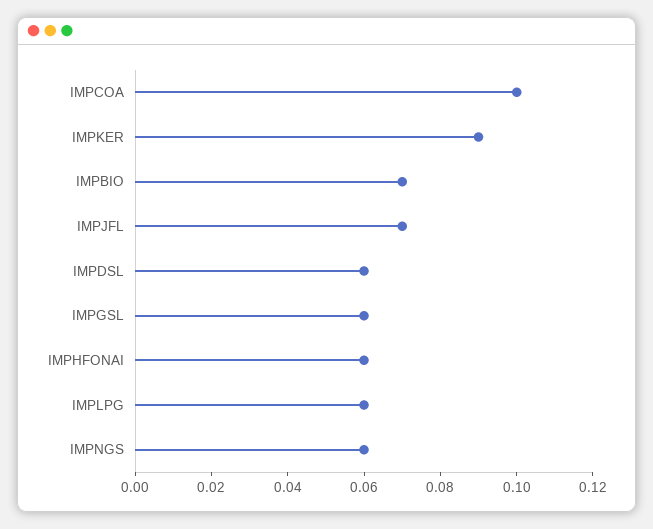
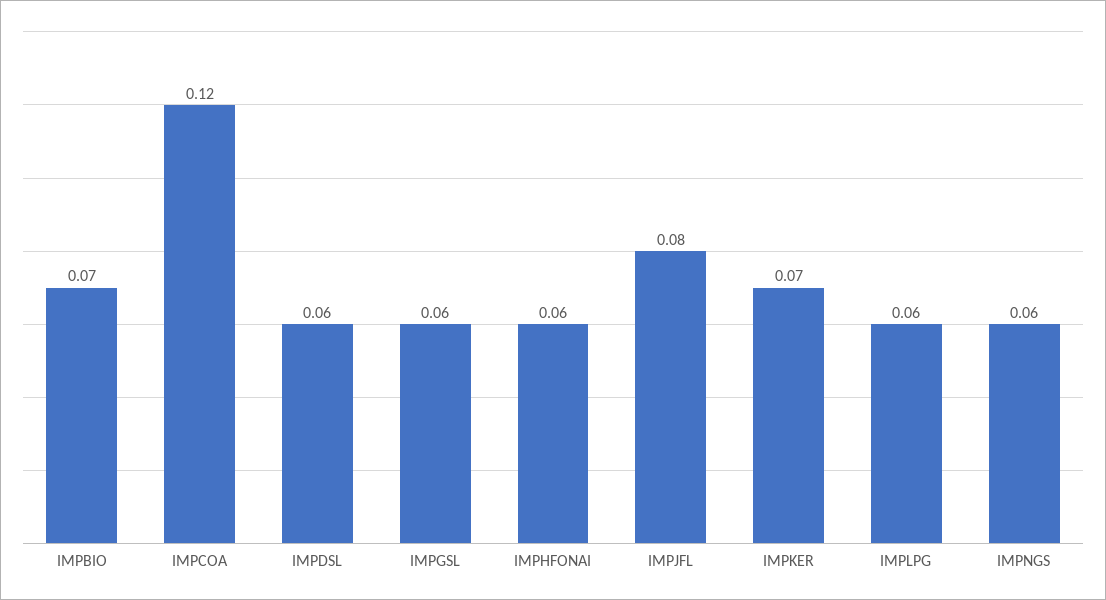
  {
-   "IMPCOA": 0.1,
+   "IMPCOA": 0.12,
-   "IMPKER": 0.09,
+   "IMPKER": 0.07,
    "IMPBIO": 0.07,
-   "IMPJFL": 0.07,
+   "IMPJFL": 0.08,
    "IMPDSL": 0.06,
    "IMPGSL": 0.06,
    "IMPHFONAI": 0.06,
    "IMPLPG": 0.06,
    "IMPNGS": 0.06
  }

